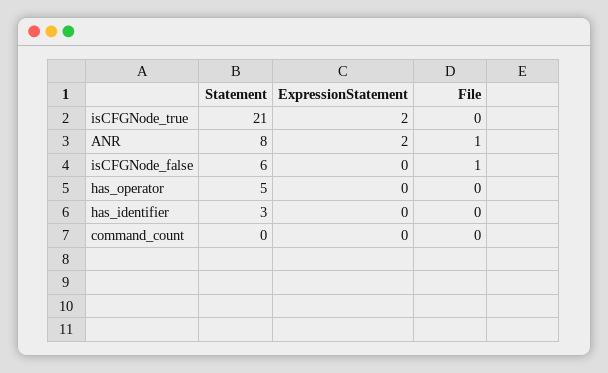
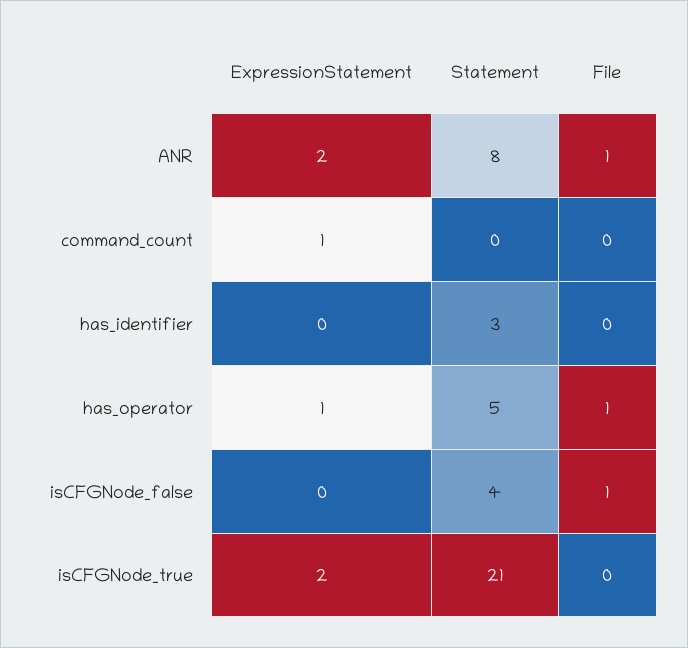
  {
    "Statement": {
      "isCFGNode_true": 21,
      "ANR": 8,
-     "isCFGNode_false": 6,
+     "isCFGNode_false": 4,
      "has_operator": 5,
      "has_identifier": 3,
      "command_count": 0
    },
    "ExpressionStatement": {
      "isCFGNode_true": 2,
      "ANR": 2,
      "isCFGNode_false": 0,
-     "has_operator": 0,
+     "has_operator": 1,
      "has_identifier": 0,
-     "command_count": 0
+     "command_count": 1
    },
    "File": {
      "isCFGNode_true": 0,
      "ANR": 1,
      "isCFGNode_false": 1,
-     "has_operator": 0,
+     "has_operator": 1,
      "has_identifier": 0,
      "command_count": 0
    }
  }

